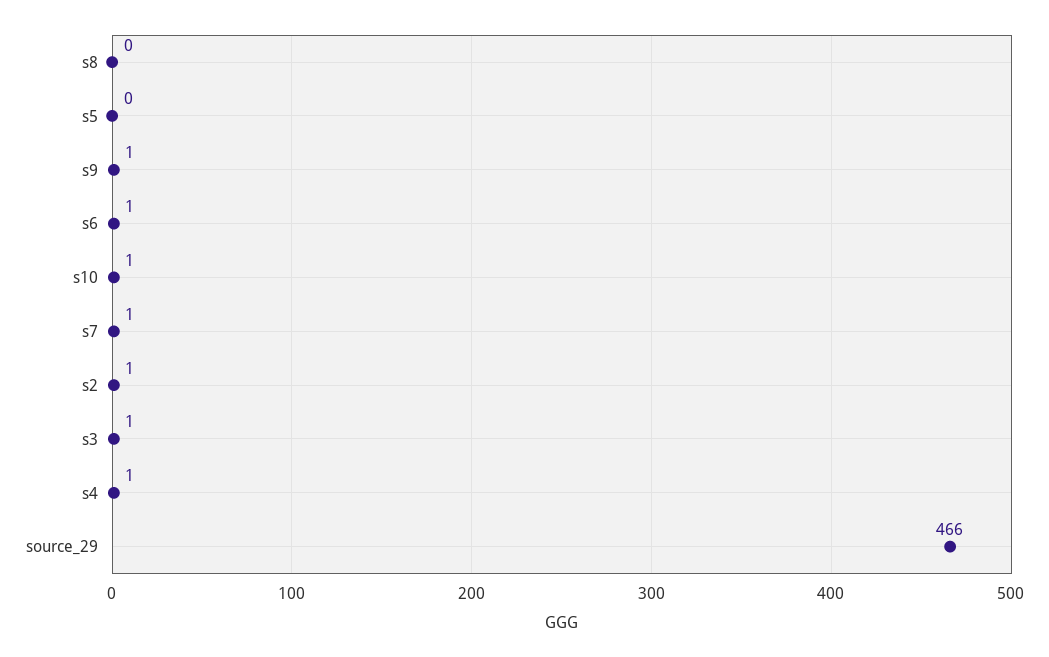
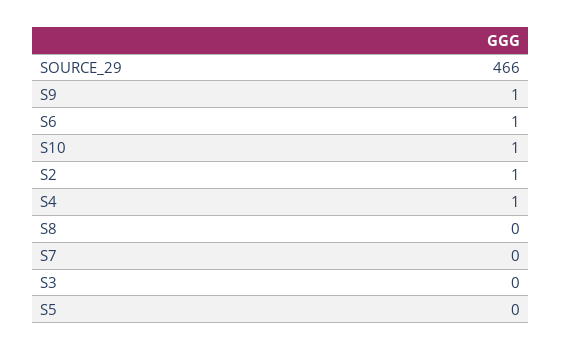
  {
    "s8": 0,
    "s5": 0,
    "s9": 1,
    "s6": 1,
    "s10": 1,
-   "s7": 1,
+   "s7": 0,
    "s2": 1,
-   "s3": 1,
+   "s3": 0,
    "s4": 1,
    "source_29": 466
  }

